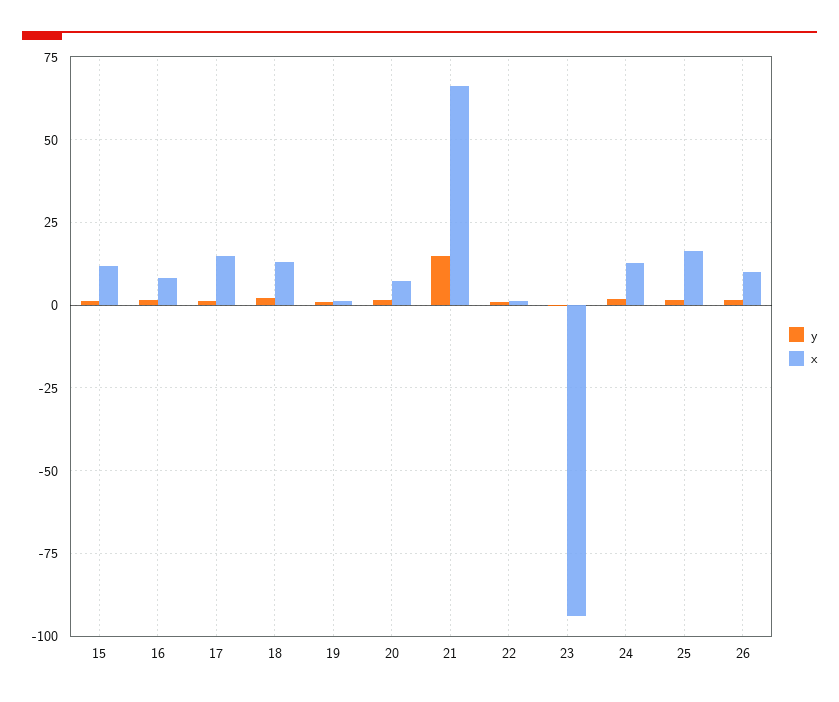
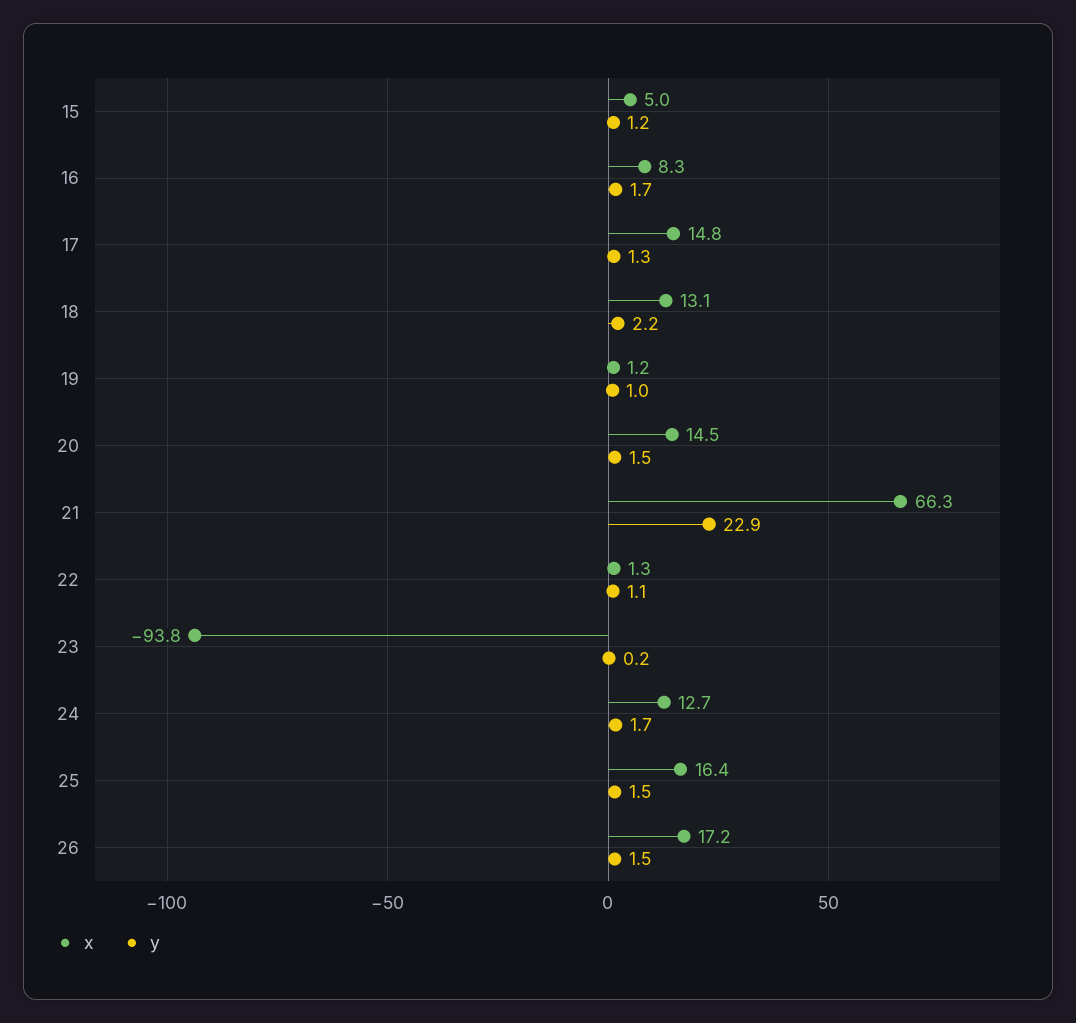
  {
    "y": {
      "15": 1.2,
      "16": 1.7,
      "17": 1.3,
      "18": 2.2,
      "19": 1,
      "20": 1.5,
-     "21": 15,
+     "21": 22.9,
      "22": 1.1,
      "23": 0.2,
      "24": 1.7,
      "25": 1.5,
      "26": 1.5
    },
    "x": {
-     "15": 12.5,
+     "15": 5,
      "16": 8.3,
      "17": 14.8,
      "18": 13.1,
      "19": 1.2,
-     "20": 7.5,
+     "20": 14.5,
      "21": 66.3,
      "22": 1.3,
      "23": -93.8,
      "24": 12.7,
      "25": 16.4,
-     "26": 10
+     "26": 17.2
    }
  }

